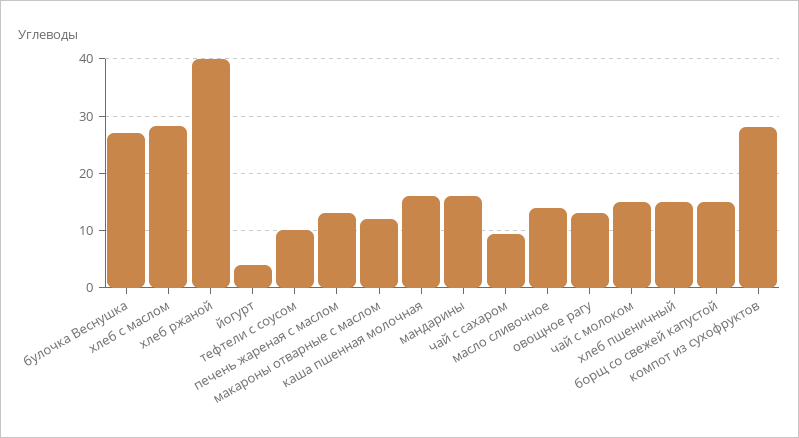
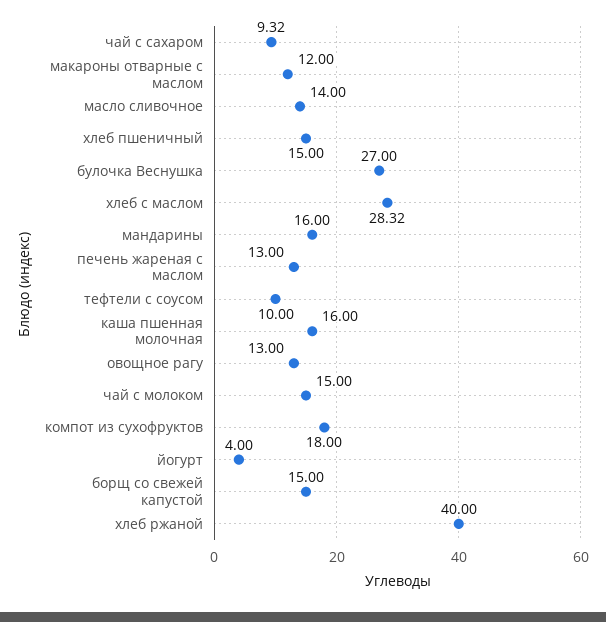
  {
    "булочка Веснушка": 27,
    "хлеб с маслом": 28.32,
    "хлеб ржаной": 40,
    "йогурт": 4,
    "тефтели с соусом": 10,
    "печень жареная с маслом": 13,
    "макароны отварные с маслом": 12,
    "каша пшенная молочная": 16,
    "мандарины": 16,
    "чай с сахаром": 9.32,
    "масло сливочное": 14,
    "овощное рагу": 13,
    "чай с молоком": 15,
    "хлеб пшеничный": 15,
    "борщ со свежей капустой": 15,
-   "компот из сухофруктов": 28
+   "компот из сухофруктов": 18
  }

